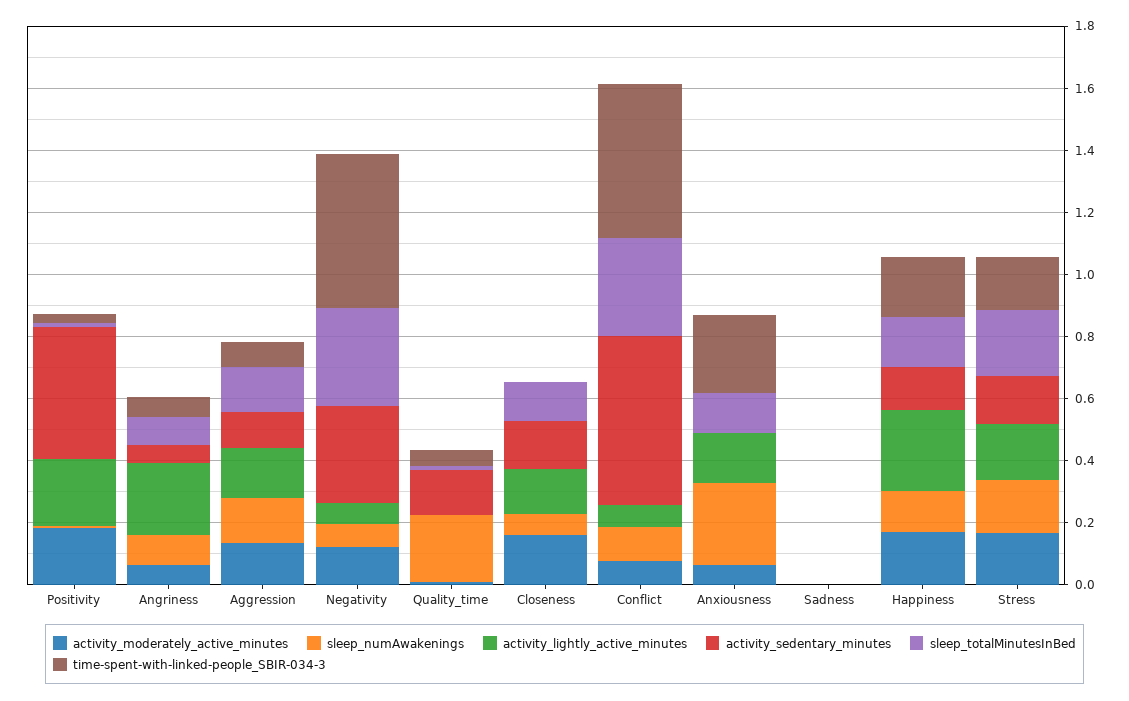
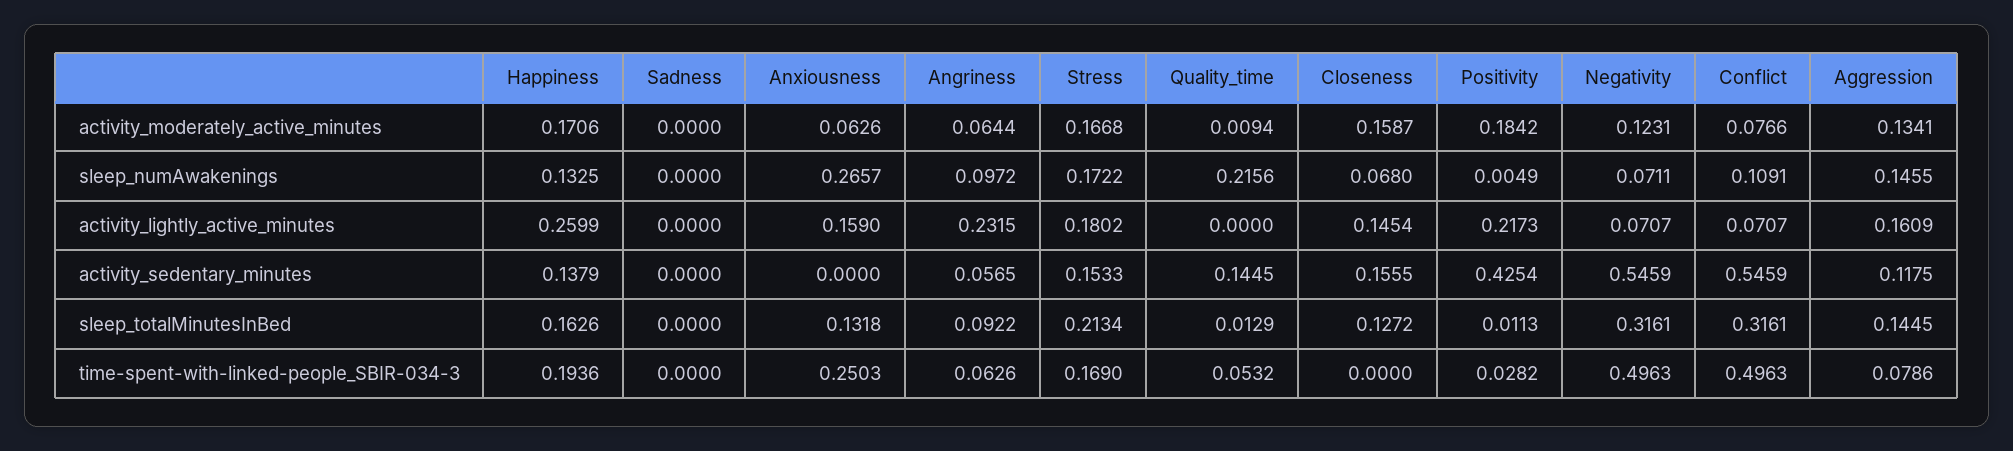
  {
    "activity_moderately_active_minutes": {
      "Positivity": 0.1842,
      "Angriness": 0.0644,
      "Aggression": 0.1341,
      "Negativity": 0.1231,
      "Quality_time": 0.0094,
      "Closeness": 0.1587,
      "Conflict": 0.0766,
      "Anxiousness": 0.0626,
      "Sadness": 0,
      "Happiness": 0.1706,
      "Stress": 0.1668
    },
    "sleep_numAwakenings": {
      "Positivity": 0.0049,
      "Angriness": 0.0972,
      "Aggression": 0.1455,
      "Negativity": 0.0711,
      "Quality_time": 0.2156,
      "Closeness": 0.068,
      "Conflict": 0.1091,
      "Anxiousness": 0.2657,
      "Sadness": 0,
      "Happiness": 0.1325,
      "Stress": 0.1722
    },
    "activity_lightly_active_minutes": {
      "Positivity": 0.2173,
      "Angriness": 0.2315,
      "Aggression": 0.1609,
      "Negativity": 0.0707,
      "Quality_time": 0,
      "Closeness": 0.1454,
      "Conflict": 0.0707,
      "Anxiousness": 0.159,
      "Sadness": 0,
      "Happiness": 0.2599,
      "Stress": 0.1802
    },
    "activity_sedentary_minutes": {
      "Positivity": 0.4254,
      "Angriness": 0.0565,
      "Aggression": 0.1175,
-     "Negativity": 0.3,
+     "Negativity": 0.5459,
      "Quality_time": 0.1445,
      "Closeness": 0.1555,
      "Conflict": 0.5459,
      "Anxiousness": 0,
      "Sadness": 0,
      "Happiness": 0.1379,
      "Stress": 0.1533
    },
    "sleep_totalMinutesInBed": {
      "Positivity": 0.0113,
      "Angriness": 0.0922,
      "Aggression": 0.1445,
      "Negativity": 0.3161,
      "Quality_time": 0.0129,
      "Closeness": 0.1272,
      "Conflict": 0.3161,
      "Anxiousness": 0.1318,
      "Sadness": 0,
      "Happiness": 0.1626,
      "Stress": 0.2134
    },
    "time-spent-with-linked-people_SBIR-034-3": {
      "Positivity": 0.0282,
      "Angriness": 0.0626,
      "Aggression": 0.0786,
      "Negativity": 0.4963,
      "Quality_time": 0.0532,
      "Closeness": 0,
      "Conflict": 0.4963,
      "Anxiousness": 0.2503,
      "Sadness": 0,
      "Happiness": 0.1936,
      "Stress": 0.169
    }
  }

